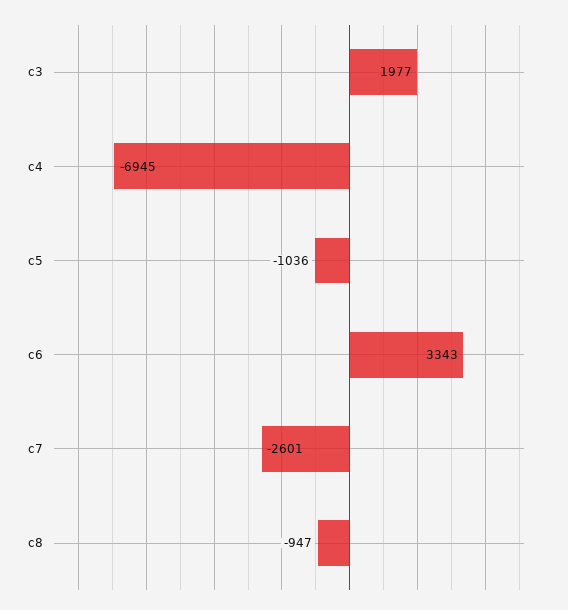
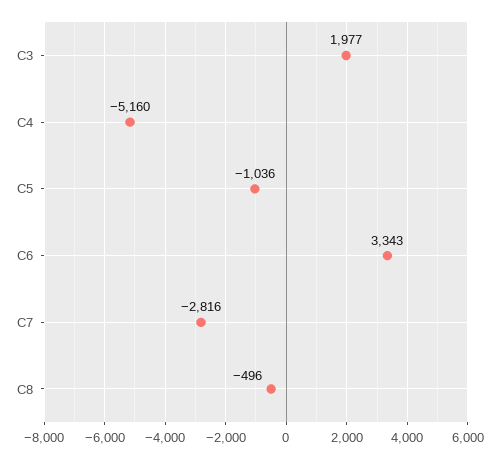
  {
    "c3": 1977,
-   "c4": -6945,
+   "c4": -5160,
    "c5": -1036,
    "c6": 3343,
-   "c7": -2601,
+   "c7": -2816,
-   "c8": -947
+   "c8": -496
  }

